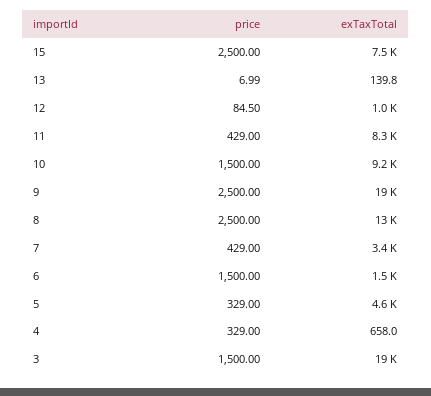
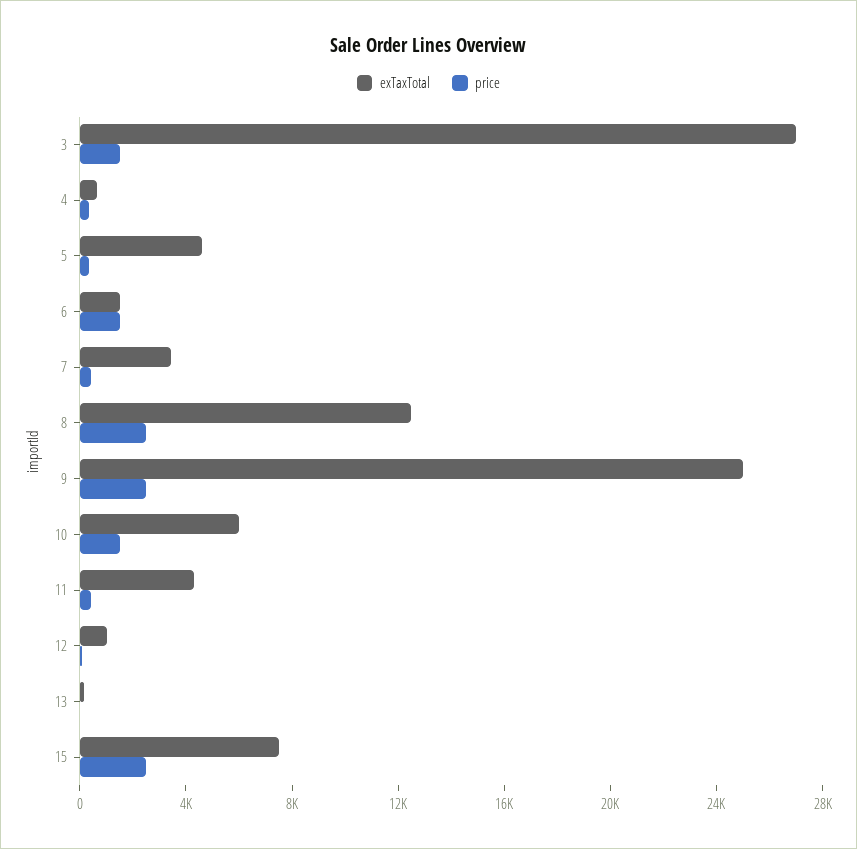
  {
    "price": {
      "15": 2500,
      "13": 6.99,
      "12": 84.5,
      "11": 429,
      "10": 1500,
      "9": 2500,
      "8": 2500,
      "7": 429,
      "6": 1500,
      "5": 329,
      "4": 329,
      "3": 1500
    },
    "exTaxTotal": {
      "15": 7500,
      "13": 139.8,
      "12": 1000,
-     "11": 8300,
+     "11": 4000,
-     "10": 9200,
+     "10": 6000,
-     "9": 19000,
+     "9": 25000,
      "8": 13000,
      "7": 3400,
      "6": 1500,
      "5": 4600,
      "4": 658,
-     "3": 19000
+     "3": 27000
    }
  }

